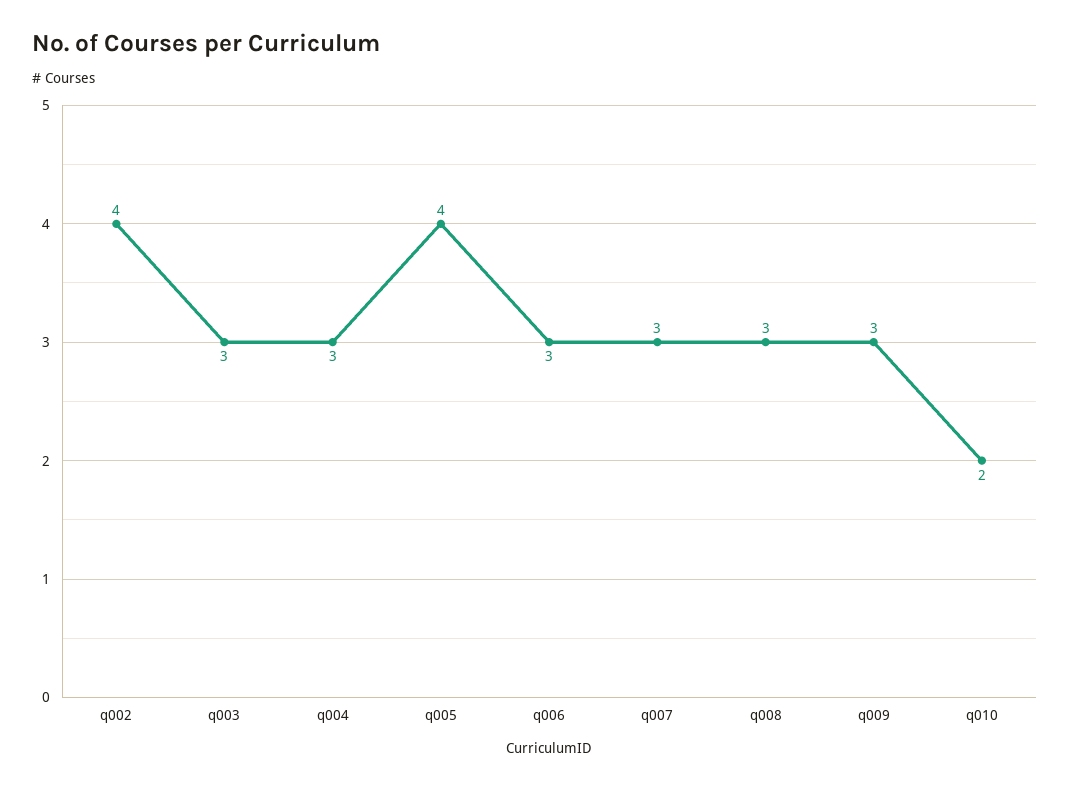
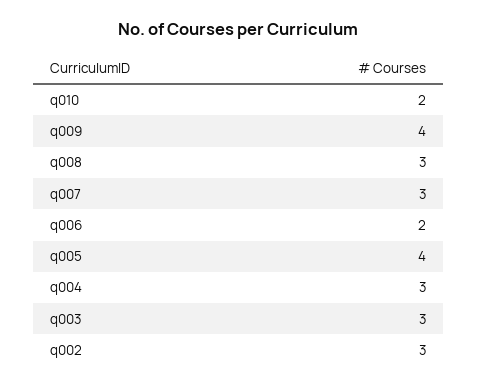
  {
-   "q002": 4,
+   "q002": 3,
    "q003": 3,
    "q004": 3,
    "q005": 4,
-   "q006": 3,
+   "q006": 2,
    "q007": 3,
    "q008": 3,
-   "q009": 3,
+   "q009": 4,
    "q010": 2
  }

